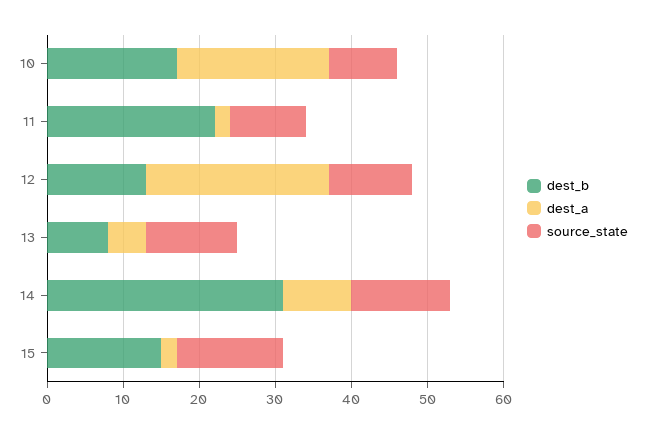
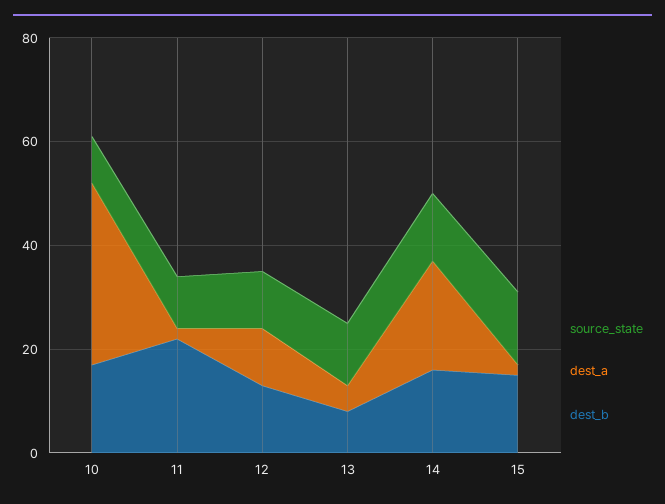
  {
    "dest_b": {
      "10": 15,
      "11": 20,
      "12": 15,
      "13": 10,
-     "14": 30,
+     "14": 15,
      "15": 15
    },
    "dest_a": {
-     "10": 20,
+     "10": 35,
      "11": 0,
-     "12": 25,
+     "12": 10,
      "13": 5,
-     "14": 10,
+     "14": 20,
      "15": 0
    },
    "source_state": {
      "10": 10,
      "11": 10,
      "12": 10,
      "13": 10,
      "14": 15,
      "15": 15
    }
  }

